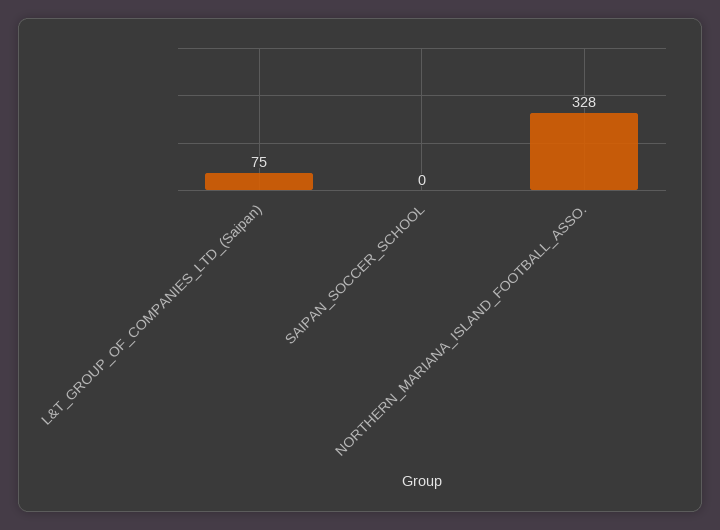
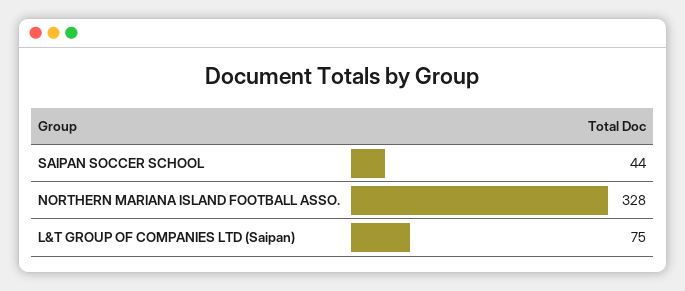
  {
    "L&T_GROUP_OF_COMPANIES_LTD_(Saipan)": 75,
-   "SAIPAN_SOCCER_SCHOOL": 0,
+   "SAIPAN_SOCCER_SCHOOL": 44,
    "NORTHERN_MARIANA_ISLAND_FOOTBALL_ASSO.": 328
  }

